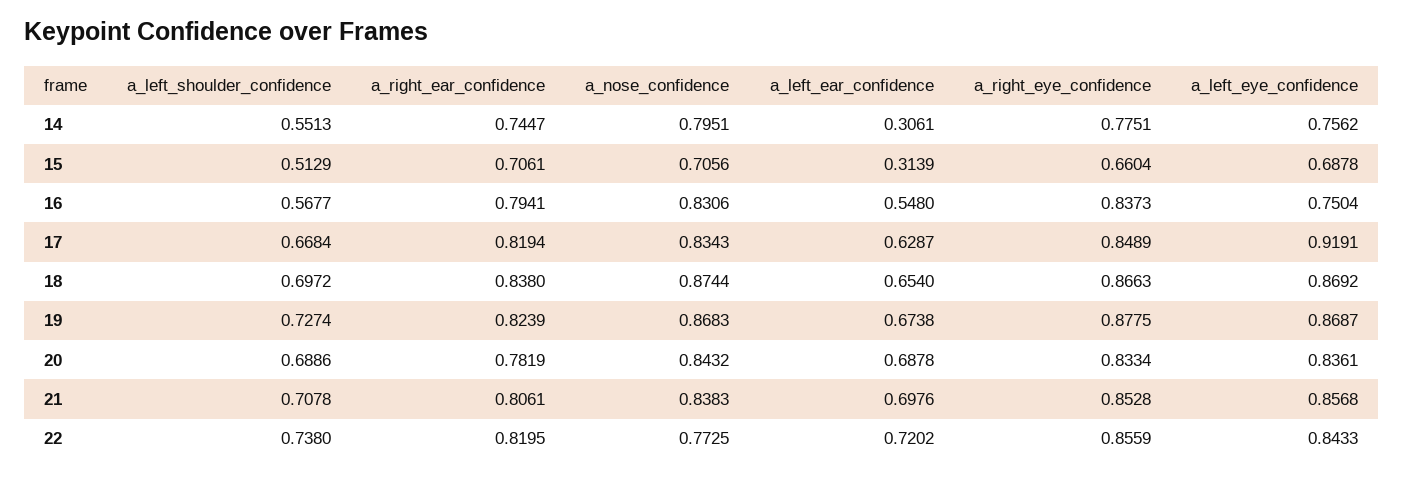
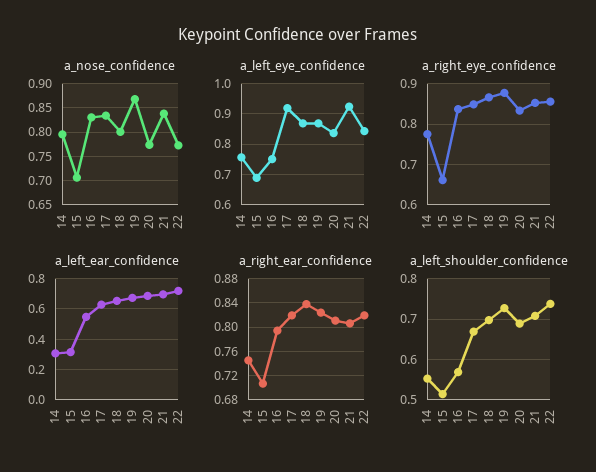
  {
    "a_left_shoulder_confidence": {
      "14": 0.5513,
      "15": 0.5129,
      "16": 0.5677,
      "17": 0.6684,
      "18": 0.6972,
      "19": 0.7274,
      "20": 0.6886,
      "21": 0.7078,
      "22": 0.738
    },
    "a_right_ear_confidence": {
      "14": 0.7447,
      "15": 0.7061,
      "16": 0.7941,
      "17": 0.8194,
      "18": 0.838,
      "19": 0.8239,
-     "20": 0.7819,
+     "20": 0.81,
      "21": 0.8061,
      "22": 0.8195
    },
    "a_nose_confidence": {
      "14": 0.7951,
      "15": 0.7056,
      "16": 0.8306,
      "17": 0.8343,
-     "18": 0.8744,
+     "18": 0.8,
      "19": 0.8683,
-     "20": 0.8432,
+     "20": 0.775,
      "21": 0.8383,
      "22": 0.7725
    },
    "a_left_ear_confidence": {
      "14": 0.3061,
      "15": 0.3139,
      "16": 0.548,
      "17": 0.6287,
      "18": 0.654,
      "19": 0.6738,
      "20": 0.6878,
      "21": 0.6976,
      "22": 0.7202
    },
    "a_right_eye_confidence": {
      "14": 0.7751,
      "15": 0.6604,
      "16": 0.8373,
      "17": 0.8489,
      "18": 0.8663,
      "19": 0.8775,
      "20": 0.8334,
      "21": 0.8528,
      "22": 0.8559
    },
    "a_left_eye_confidence": {
      "14": 0.7562,
      "15": 0.6878,
      "16": 0.7504,
      "17": 0.9191,
      "18": 0.8692,
      "19": 0.8687,
      "20": 0.8361,
-     "21": 0.8568,
+     "21": 0.92,
      "22": 0.8433
    }
  }

